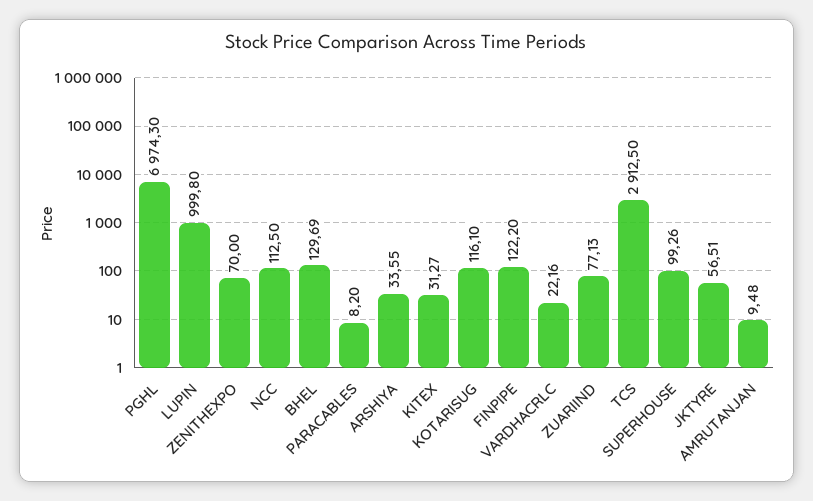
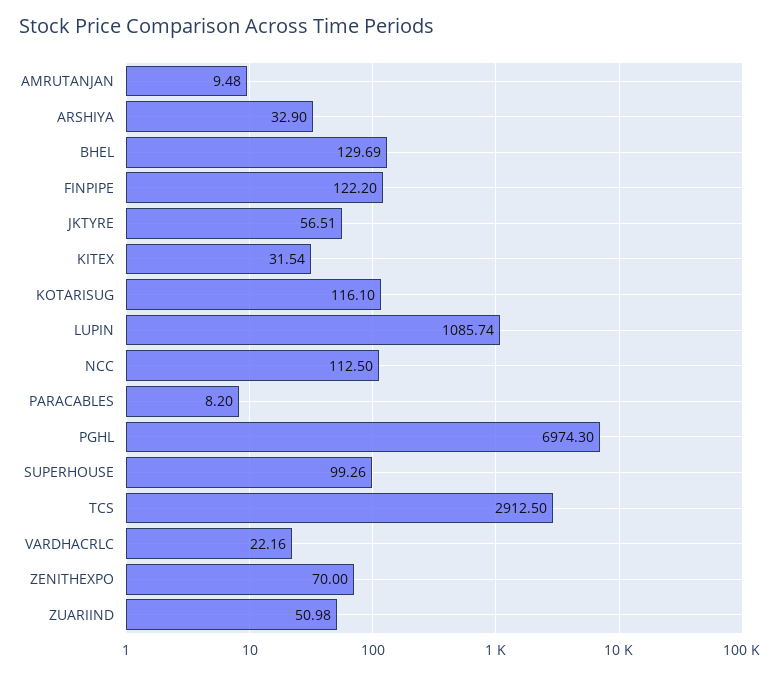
  {
    "PGHL": 6974.3,
-   "LUPIN": 999.8,
+   "LUPIN": 1085.74,
    "ZENITHEXPO": 70,
    "NCC": 112.5,
    "BHEL": 129.69,
    "PARACABLES": 8.2,
-   "ARSHIYA": 33.55,
+   "ARSHIYA": 32.9,
-   "KITEX": 31.27,
+   "KITEX": 31.54,
    "KOTARISUG": 116.1,
    "FINPIPE": 122.2,
    "VARDHACRLC": 22.16,
-   "ZUARIIND": 77.13,
+   "ZUARIIND": 50.98,
    "TCS": 2912.5,
    "SUPERHOUSE": 99.26,
    "JKTYRE": 56.51,
    "AMRUTANJAN": 9.48
  }

